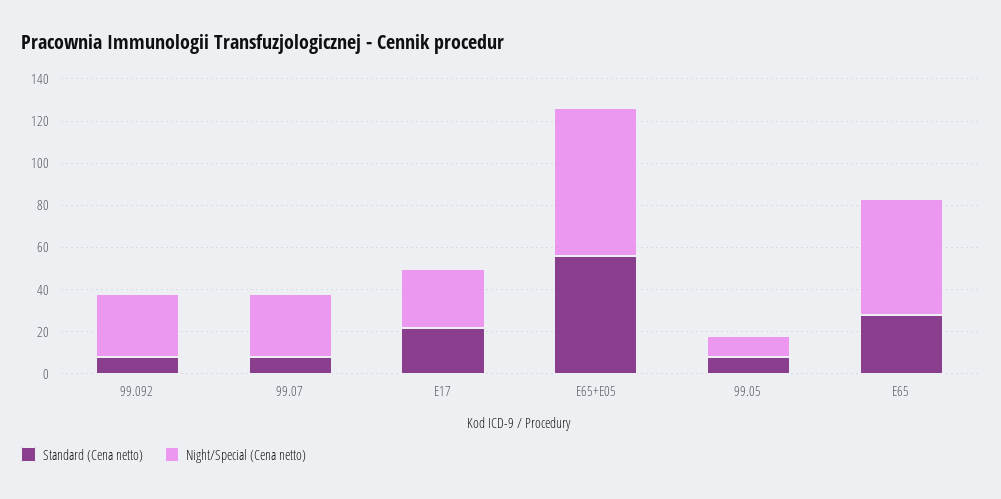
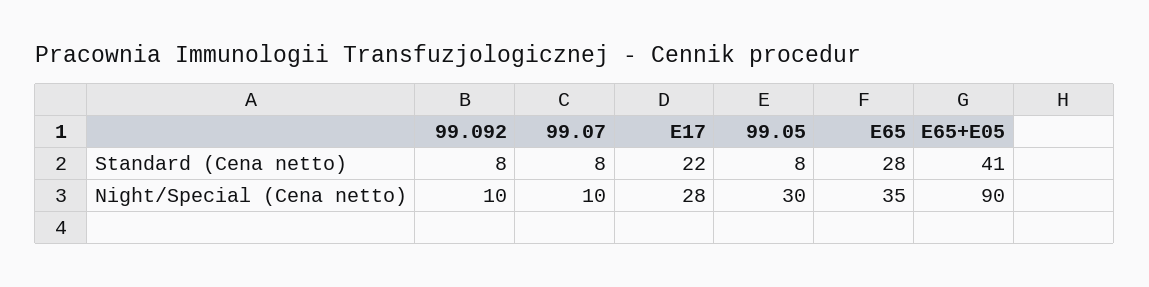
  {
    "Standard (Cena netto)": {
      "99.092": 8,
      "99.07": 8,
      "E17": 22,
-     "E65+E05": 55,
+     "E65+E05": 41,
      "99.05": 8,
      "E65": 28
    },
    "Night/Special (Cena netto)": {
-     "99.092": 30,
+     "99.092": 10,
-     "99.07": 30,
+     "99.07": 10,
      "E17": 28,
-     "E65+E05": 70,
+     "E65+E05": 90,
-     "99.05": 10,
+     "99.05": 30,
-     "E65": 55
+     "E65": 35
    }
  }

